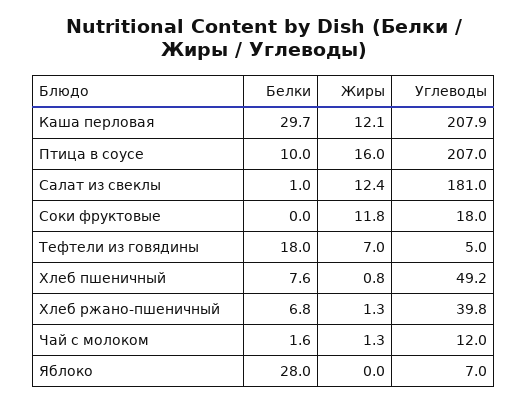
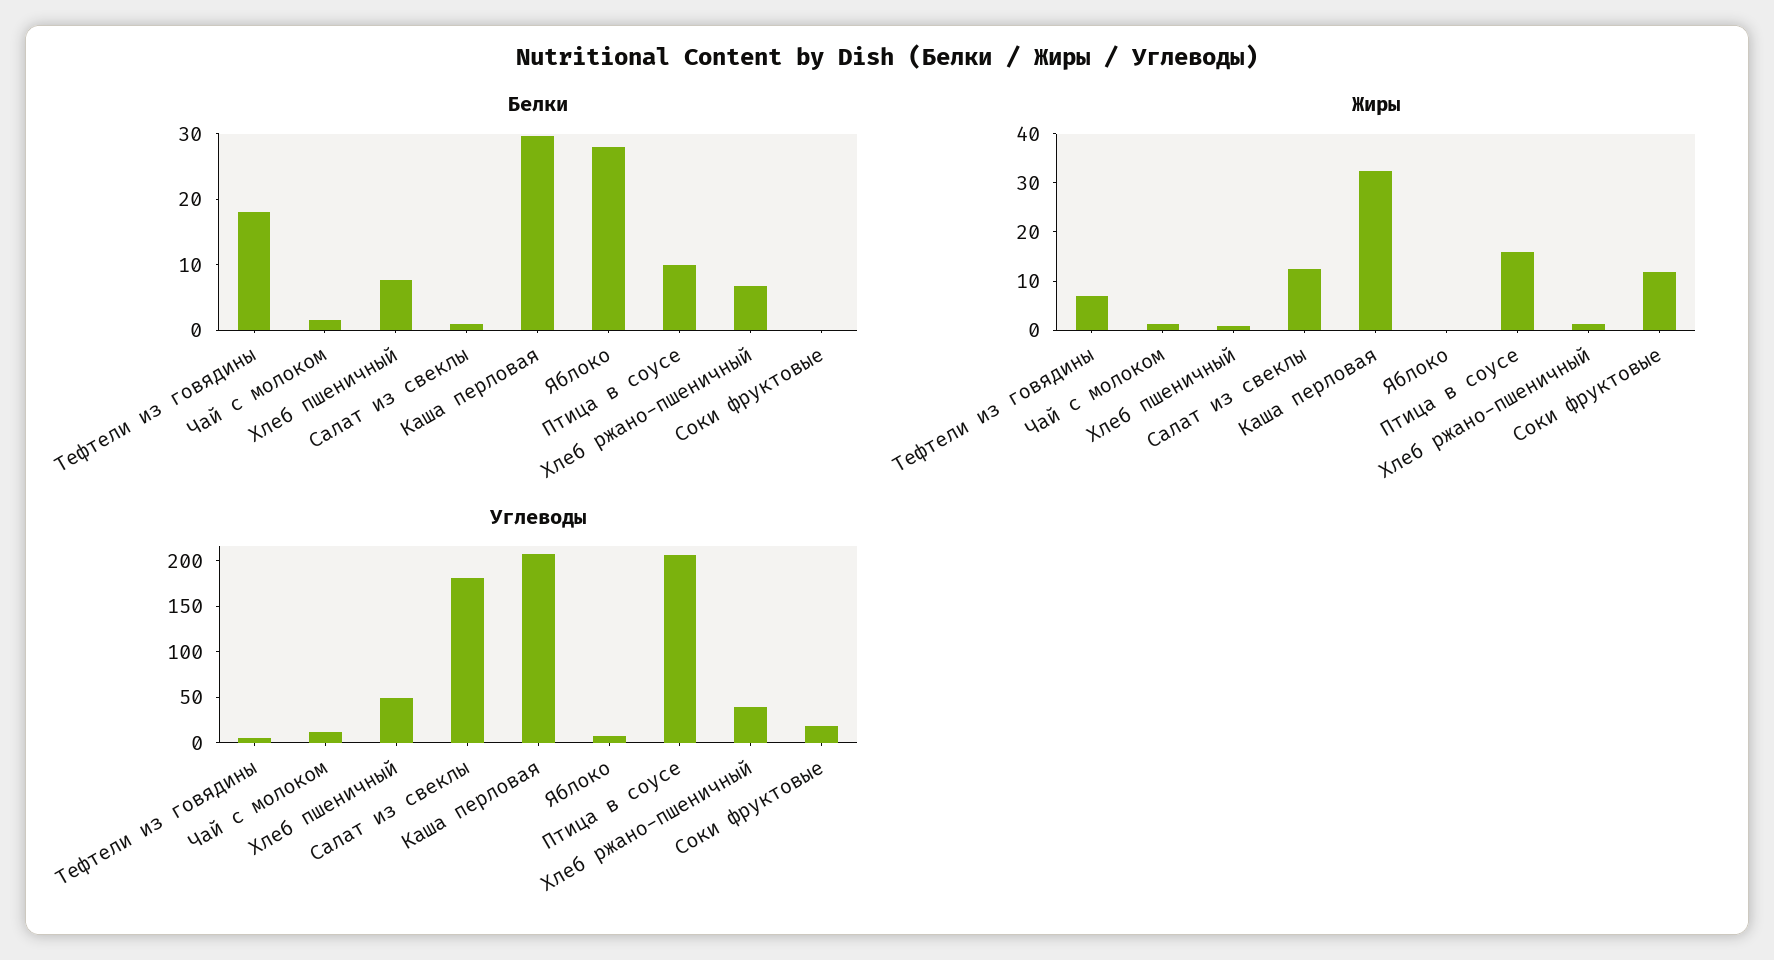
  {
    "Белки": {
      "Каша перловая": 29.7,
      "Птица в соусе": 10,
      "Салат из свеклы": 1,
      "Соки фруктовые": 0,
      "Тефтели из говядины": 18,
      "Хлеб пшеничный": 7.6,
      "Хлеб ржано-пшеничный": 6.8,
      "Чай с молоком": 1.6,
      "Яблоко": 28
    },
    "Жиры": {
-     "Каша перловая": 12.1,
+     "Каша перловая": 32,
      "Птица в соусе": 16,
      "Салат из свеклы": 12.4,
      "Соки фруктовые": 11.8,
      "Тефтели из говядины": 7,
      "Хлеб пшеничный": 0.8,
      "Хлеб ржано-пшеничный": 1.3,
      "Чай с молоком": 1.3,
      "Яблоко": 0
    },
    "Углеводы": {
      "Каша перловая": 207.9,
      "Птица в соусе": 207,
      "Салат из свеклы": 181,
      "Соки фруктовые": 18,
      "Тефтели из говядины": 5,
      "Хлеб пшеничный": 49.2,
      "Хлеб ржано-пшеничный": 39.8,
      "Чай с молоком": 12,
      "Яблоко": 7
    }
  }

